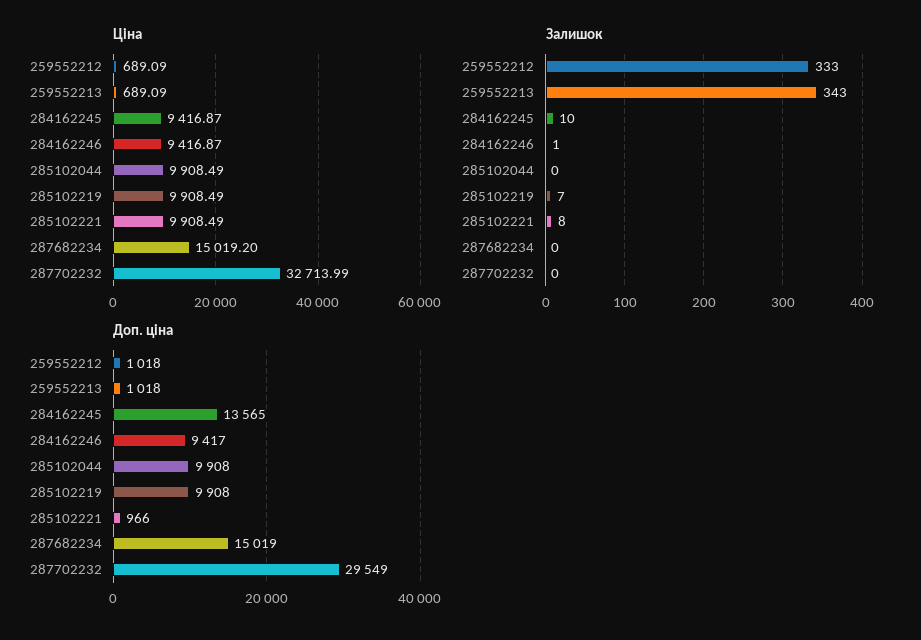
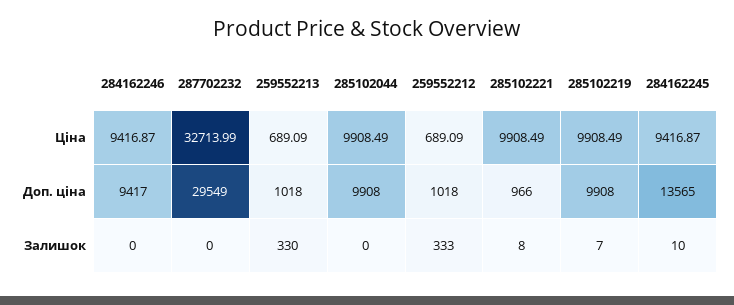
  {
    "Ціна": {
      "259552212": 689.09,
      "259552213": 689.09,
      "284162245": 9416.87,
      "284162246": 9416.87,
      "285102044": 9908.49,
      "285102219": 9908.49,
      "285102221": 9908.49,
-     "287682234": 15019.2,
      "287702232": 32713.99
    },
    "Залишок": {
      "259552212": 333,
-     "259552213": 343,
+     "259552213": 330,
      "284162245": 10,
-     "284162246": 1,
+     "284162246": 0,
      "285102044": 0,
      "285102219": 7,
      "285102221": 8,
-     "287682234": 0,
      "287702232": 0
    },
    "Доп. ціна": {
      "259552212": 1018,
      "259552213": 1018,
      "284162245": 13565,
      "284162246": 9417,
      "285102044": 9908,
      "285102219": 9908,
      "285102221": 966,
-     "287682234": 15019,
      "287702232": 29549
    }
  }

